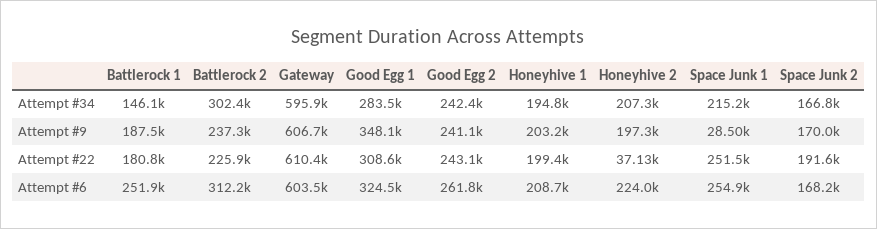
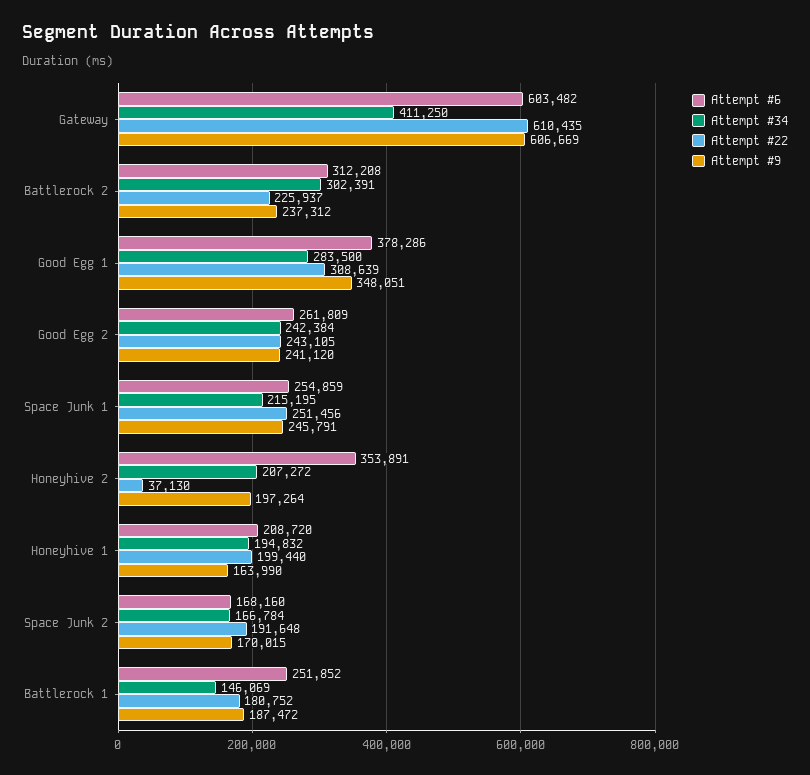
  {
    "Attempt #34": {
      "Battlerock 1": 146069,
      "Battlerock 2": 302391,
-     "Gateway": 595900,
+     "Gateway": 411250,
      "Good Egg 1": 283500,
      "Good Egg 2": 242384,
      "Honeyhive 1": 194832,
      "Honeyhive 2": 207272,
      "Space Junk 1": 215195,
      "Space Junk 2": 166784
    },
    "Attempt #9": {
      "Battlerock 1": 187472,
      "Battlerock 2": 237312,
      "Gateway": 606669,
      "Good Egg 1": 348051,
      "Good Egg 2": 241120,
-     "Honeyhive 1": 203200,
+     "Honeyhive 1": 163990,
      "Honeyhive 2": 197264,
-     "Space Junk 1": 28500,
+     "Space Junk 1": 245791,
      "Space Junk 2": 170015
    },
    "Attempt #22": {
      "Battlerock 1": 180752,
      "Battlerock 2": 225937,
      "Gateway": 610435,
      "Good Egg 1": 308639,
      "Good Egg 2": 243105,
      "Honeyhive 1": 199440,
      "Honeyhive 2": 37130,
      "Space Junk 1": 251456,
      "Space Junk 2": 191648
    },
    "Attempt #6": {
      "Battlerock 1": 251852,
      "Battlerock 2": 312208,
      "Gateway": 603482,
-     "Good Egg 1": 324500,
+     "Good Egg 1": 378286,
      "Good Egg 2": 261809,
      "Honeyhive 1": 208720,
-     "Honeyhive 2": 224000,
+     "Honeyhive 2": 353891,
      "Space Junk 1": 254859,
      "Space Junk 2": 168160
    }
  }

